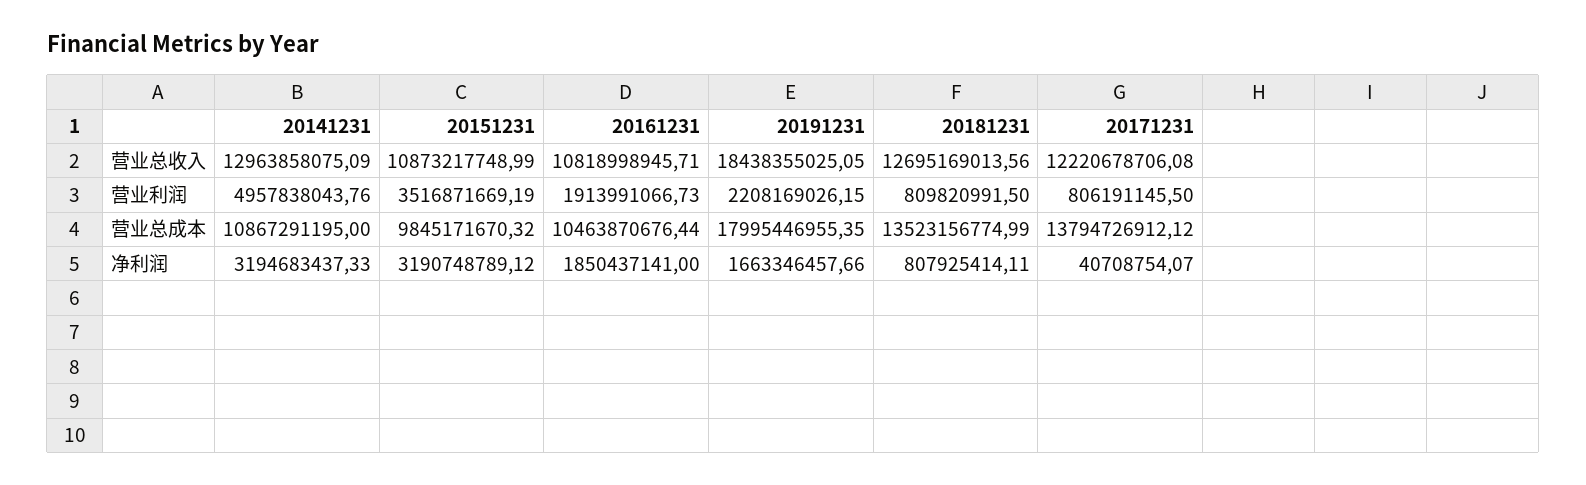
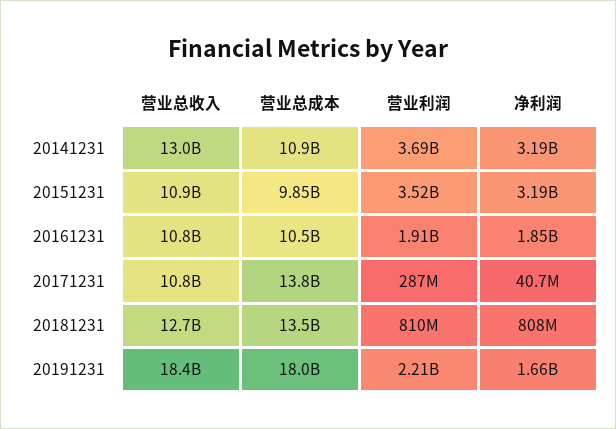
  {
    "20141231": {
      "营业总收入": 12963858075.09,
-     "营业利润": 4957838043.76,
+     "营业利润": 3690000000,
      "营业总成本": 10867291195,
      "净利润": 3194683437.33
    },
    "20151231": {
      "营业总收入": 10873217748.99,
      "营业利润": 3516871669.19,
      "营业总成本": 9845171670.32,
      "净利润": 3190748789.12
    },
    "20161231": {
      "营业总收入": 10818998945.71,
      "营业利润": 1913991066.73,
      "营业总成本": 10463870676.44,
      "净利润": 1850437141
    },
    "20191231": {
      "营业总收入": 18438355025.05,
      "营业利润": 2208169026.15,
      "营业总成本": 17995446955.35,
      "净利润": 1663346457.66
    },
    "20181231": {
      "营业总收入": 12695169013.56,
      "营业利润": 809820991.5,
      "营业总成本": 13523156774.99,
      "净利润": 807925414.11
    },
    "20171231": {
-     "营业总收入": 12220678706.08,
+     "营业总收入": 10800000000,
-     "营业利润": 806191145.5,
+     "营业利润": 287000000,
      "营业总成本": 13794726912.12,
      "净利润": 40708754.07
    }
  }

